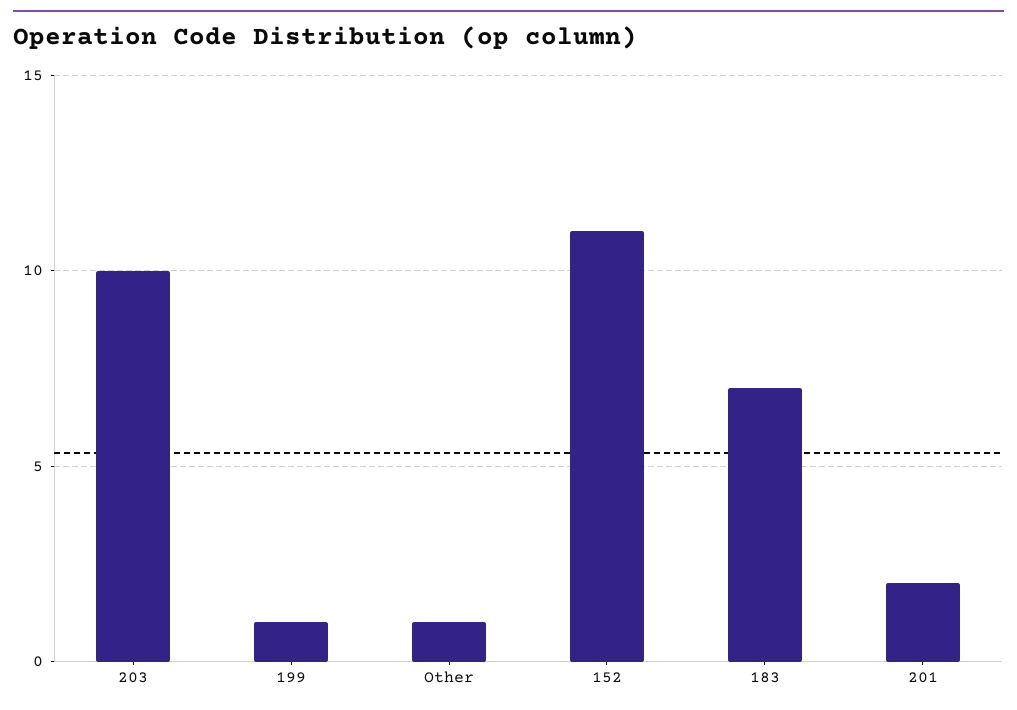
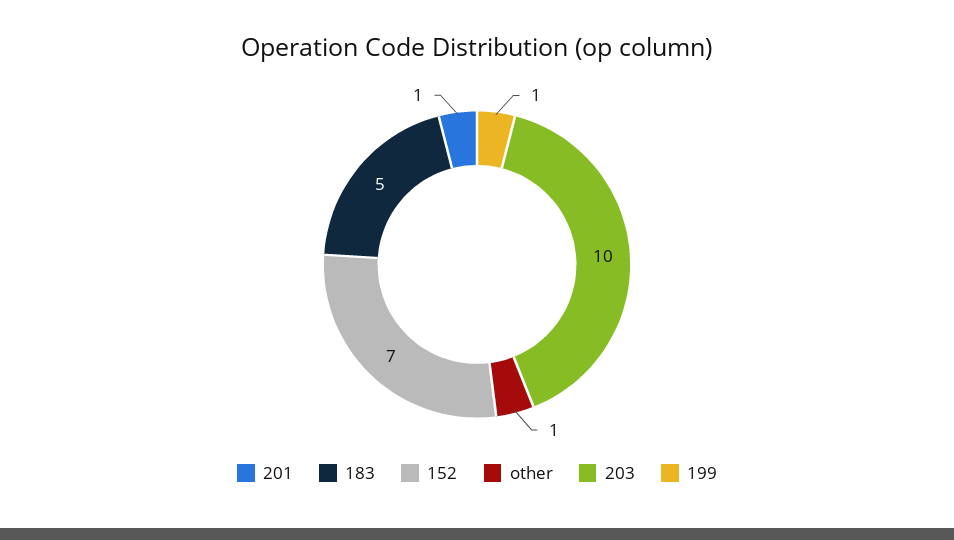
  {
    "203": 10,
    "199": 1,
    "Other": 1,
-   "152": 11,
+   "152": 7,
-   "183": 7,
+   "183": 5,
-   "201": 2
+   "201": 1
  }

